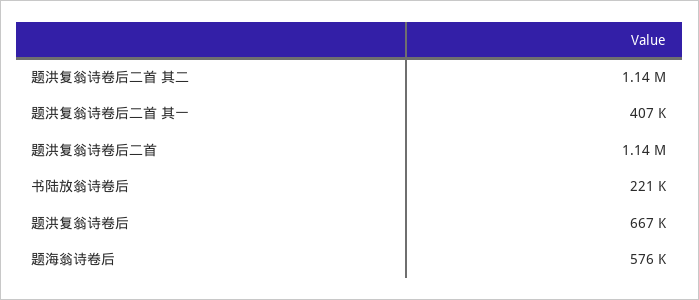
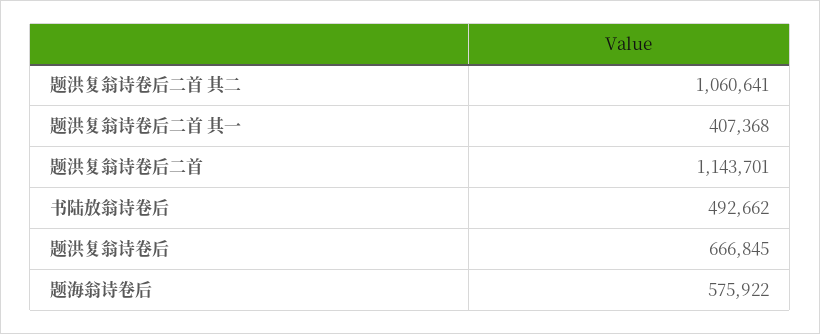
  {
-   "题洪复翁诗卷后二首 其二": 1140000,
+   "题洪复翁诗卷后二首 其二": 1060641,
    "题洪复翁诗卷后二首 其一": 407368,
    "题洪复翁诗卷后二首": 1143701,
-   "书陆放翁诗卷后": 221000,
+   "书陆放翁诗卷后": 492662,
    "题洪复翁诗卷后": 666845,
    "题海翁诗卷后": 575922
  }

